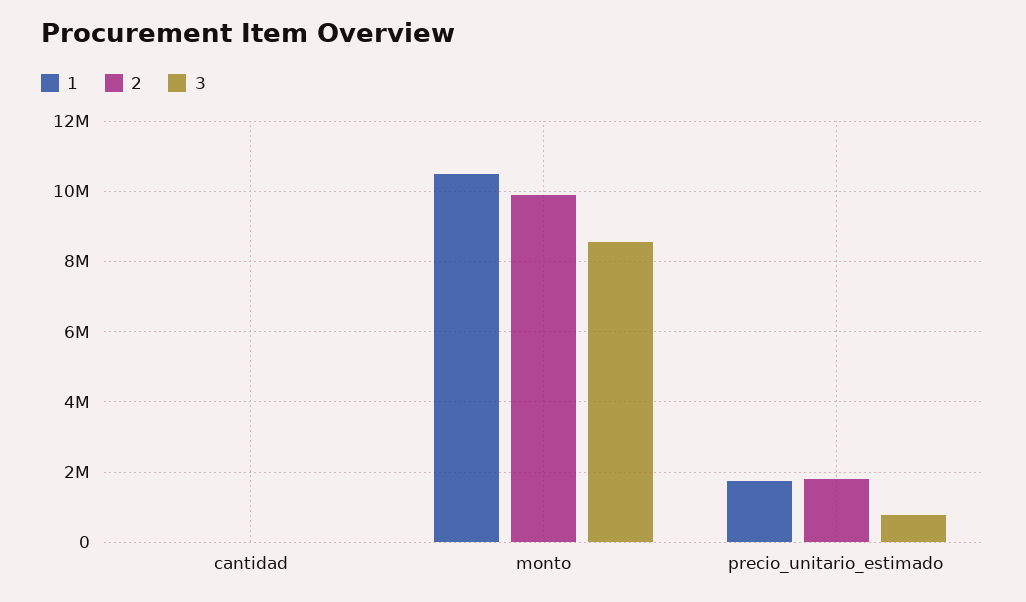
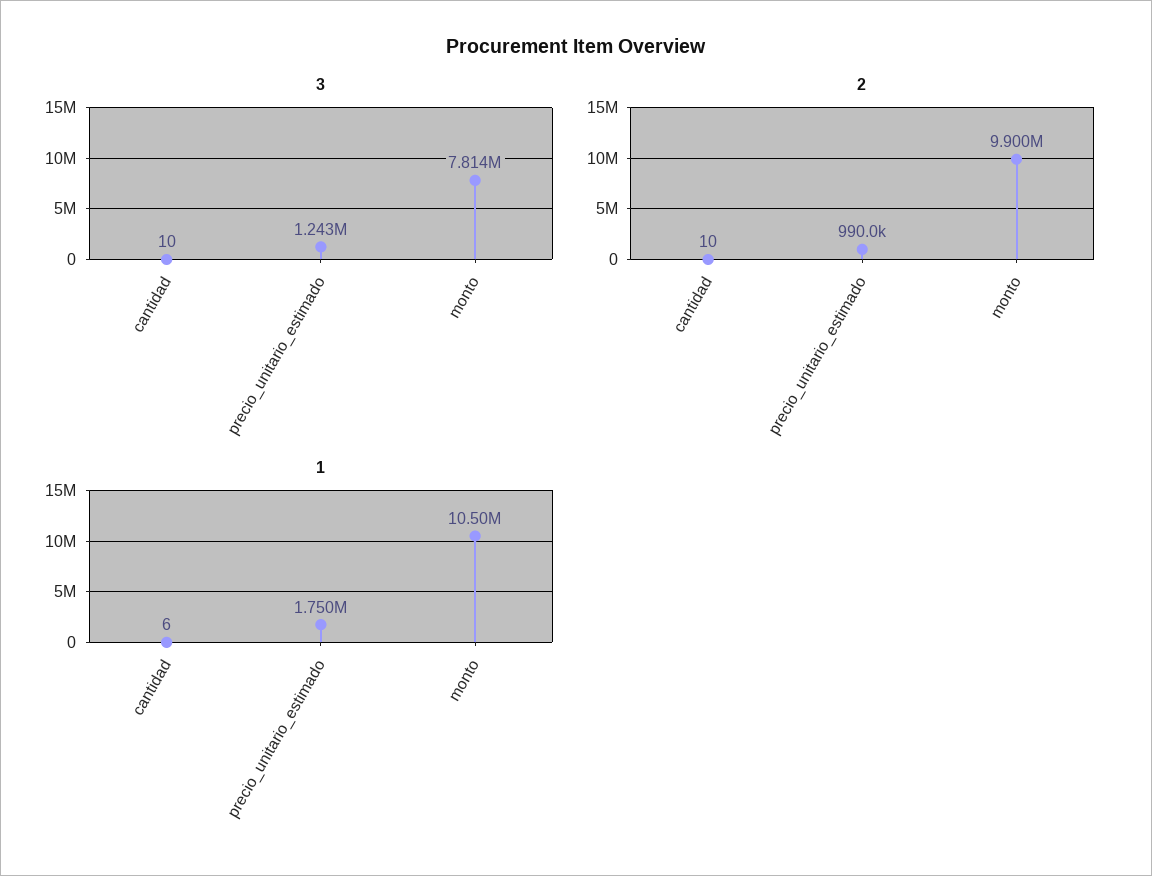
  {
    "1": {
      "cantidad": 6,
      "monto": 10500000,
      "precio_unitario_estimado": 1750000
    },
    "2": {
      "cantidad": 10,
      "monto": 9900000,
-     "precio_unitario_estimado": 1800000
+     "precio_unitario_estimado": 990000
    },
    "3": {
      "cantidad": 10,
-     "monto": 8600000,
+     "monto": 7814000,
-     "precio_unitario_estimado": 800000
+     "precio_unitario_estimado": 1243000
    }
  }

